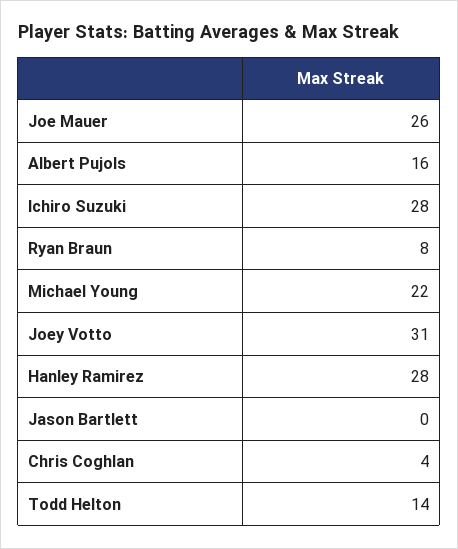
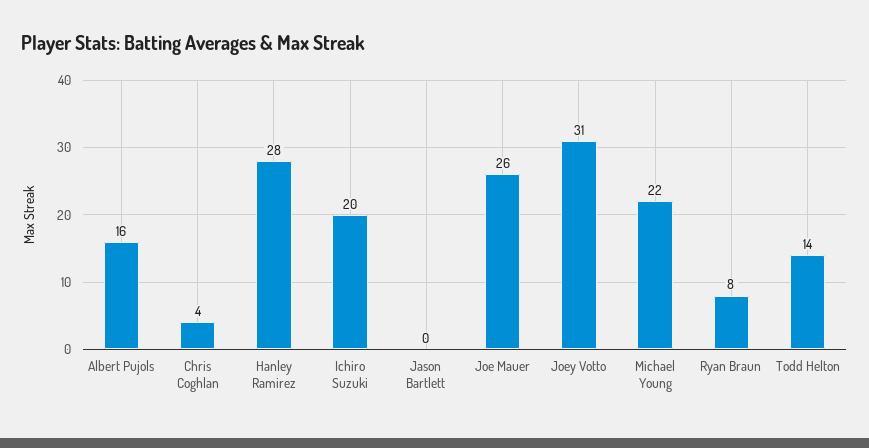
  {
    "Joe Mauer": 26,
    "Albert Pujols": 16,
-   "Ichiro Suzuki": 28,
+   "Ichiro Suzuki": 20,
    "Ryan Braun": 8,
    "Michael Young": 22,
    "Joey Votto": 31,
    "Hanley Ramirez": 28,
    "Jason Bartlett": 0,
    "Chris Coghlan": 4,
    "Todd Helton": 14
  }

